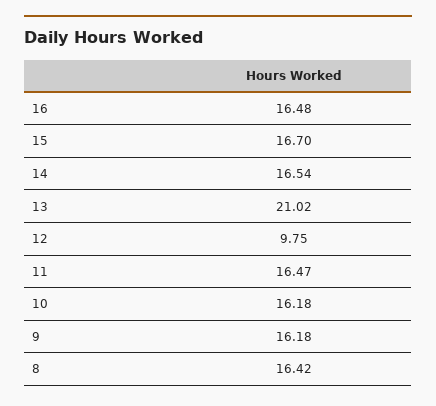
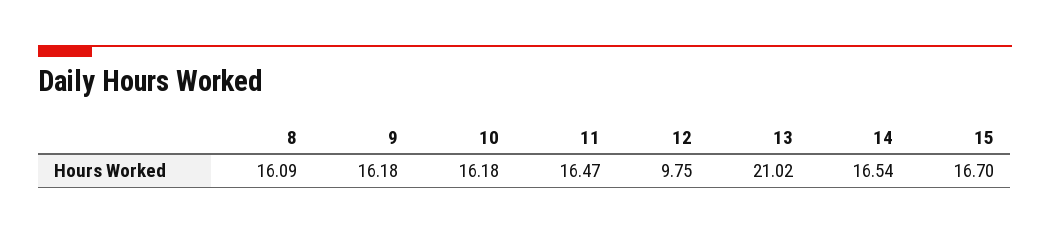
  {
-   "16": 16.48,
    "15": 16.7,
    "14": 16.54,
    "13": 21.02,
    "12": 9.75,
    "11": 16.47,
    "10": 16.18,
    "9": 16.18,
-   "8": 16.42
+   "8": 16.09
  }

